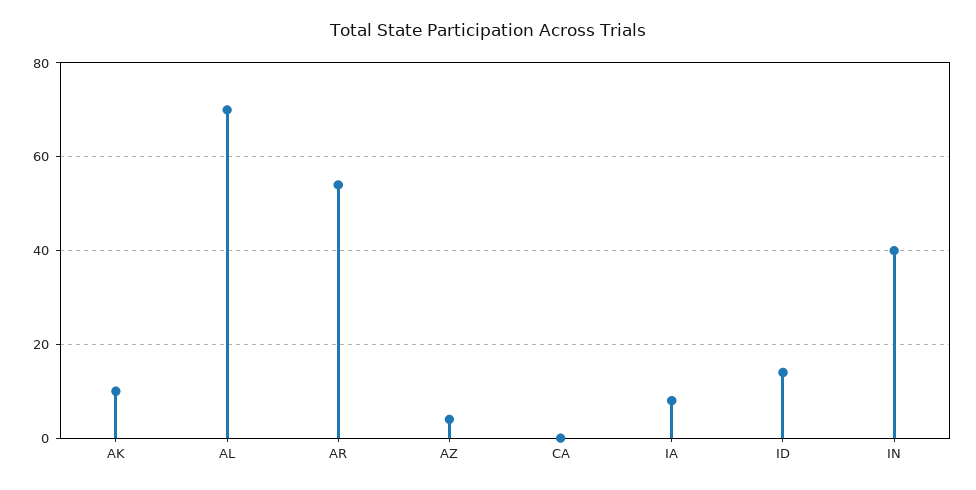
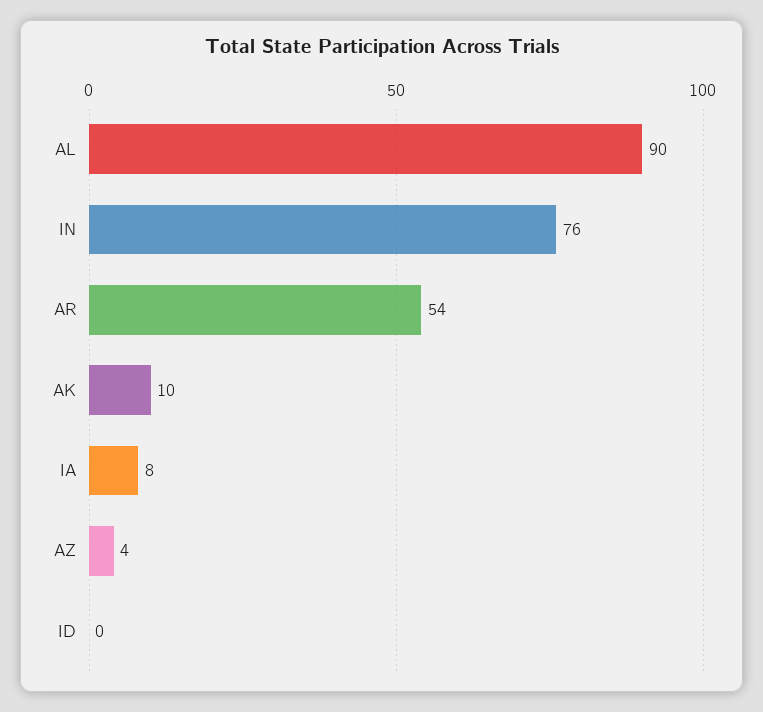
  {
    "AK": 10,
-   "AL": 70,
+   "AL": 90,
    "AR": 54,
    "AZ": 4,
-   "CA": 0,
    "IA": 8,
-   "ID": 15,
+   "ID": 0,
-   "IN": 40
+   "IN": 76
  }

